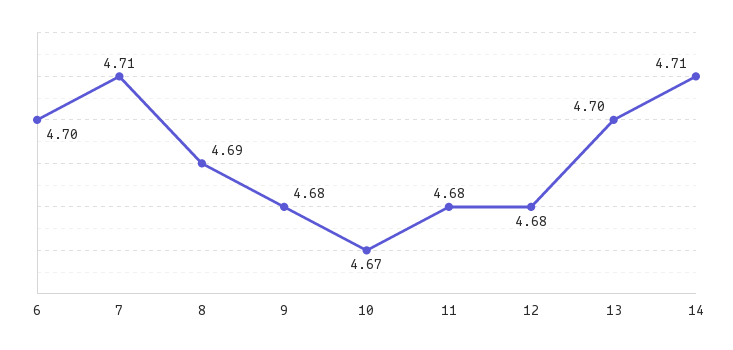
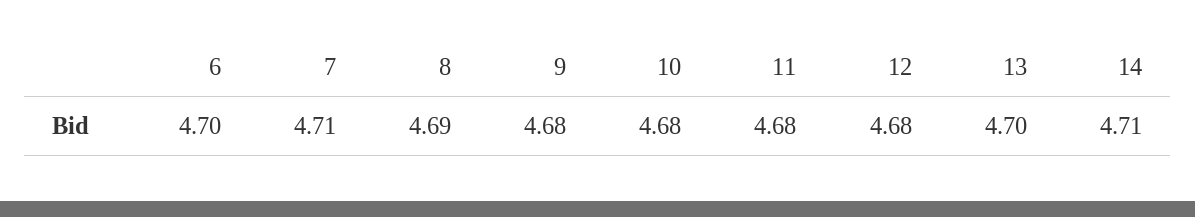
  {
    "6": 4.7,
    "7": 4.71,
    "8": 4.69,
    "9": 4.68,
-   "10": 4.67,
+   "10": 4.68,
    "11": 4.68,
    "12": 4.68,
    "13": 4.7,
    "14": 4.71
  }

